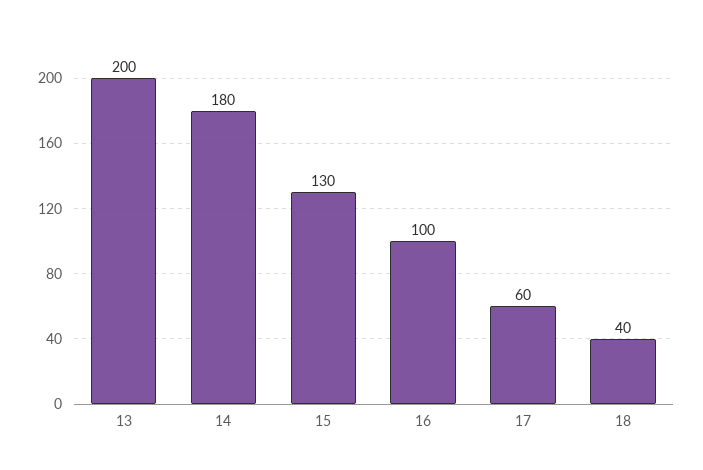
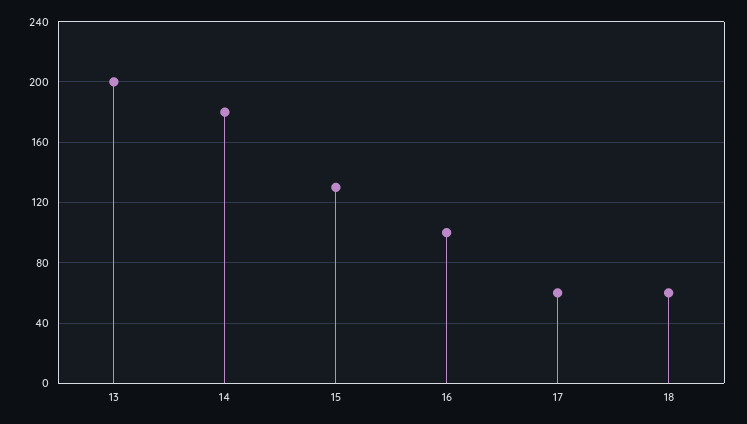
  {
    "13": 200,
    "14": 180,
    "15": 130,
    "16": 100,
    "17": 60,
-   "18": 40
+   "18": 60
  }

